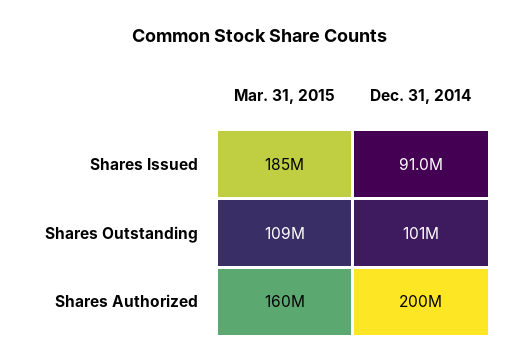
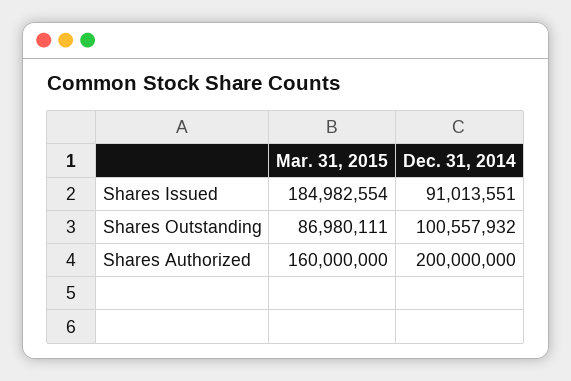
  {
    "Mar. 31, 2015": {
      "Shares Issued": 184982554,
-     "Shares Outstanding": 109000000,
+     "Shares Outstanding": 86980111,
      "Shares Authorized": 160000000
    },
    "Dec. 31, 2014": {
      "Shares Issued": 91013551,
      "Shares Outstanding": 100557932,
      "Shares Authorized": 200000000
    }
  }

